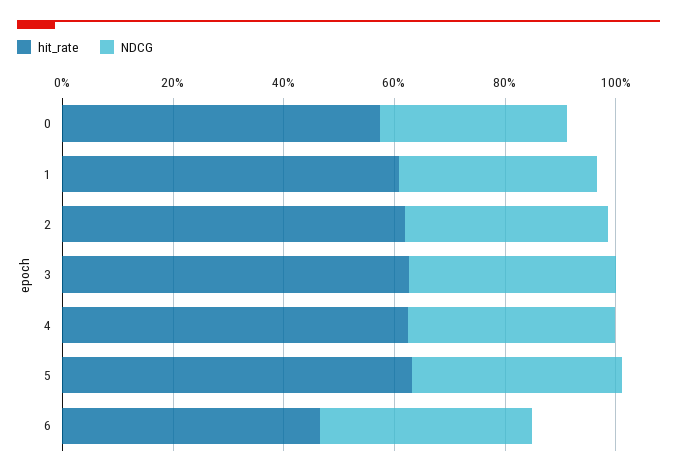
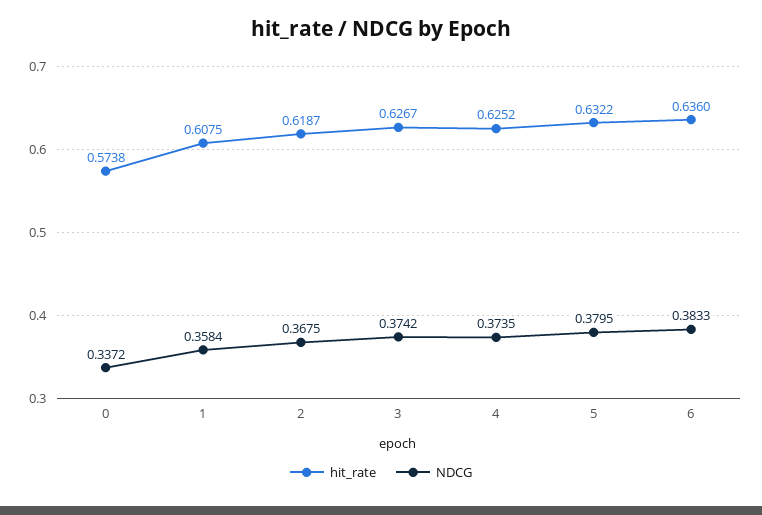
  {
    "hit_rate": {
      "0": 0.5738,
      "1": 0.6075,
      "2": 0.6187,
      "3": 0.6267,
      "4": 0.6252,
      "5": 0.6322,
-     "6": 0.45
+     "6": 0.636
    },
    "NDCG": {
      "0": 0.3372,
      "1": 0.3584,
      "2": 0.3675,
      "3": 0.3742,
      "4": 0.3735,
      "5": 0.3795,
      "6": 0.3833
    }
  }

